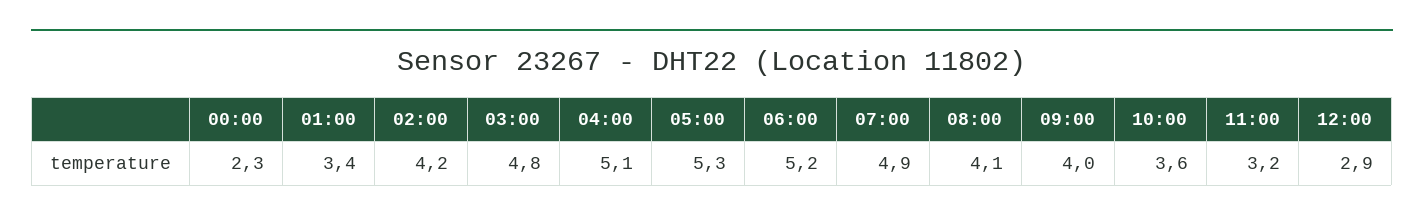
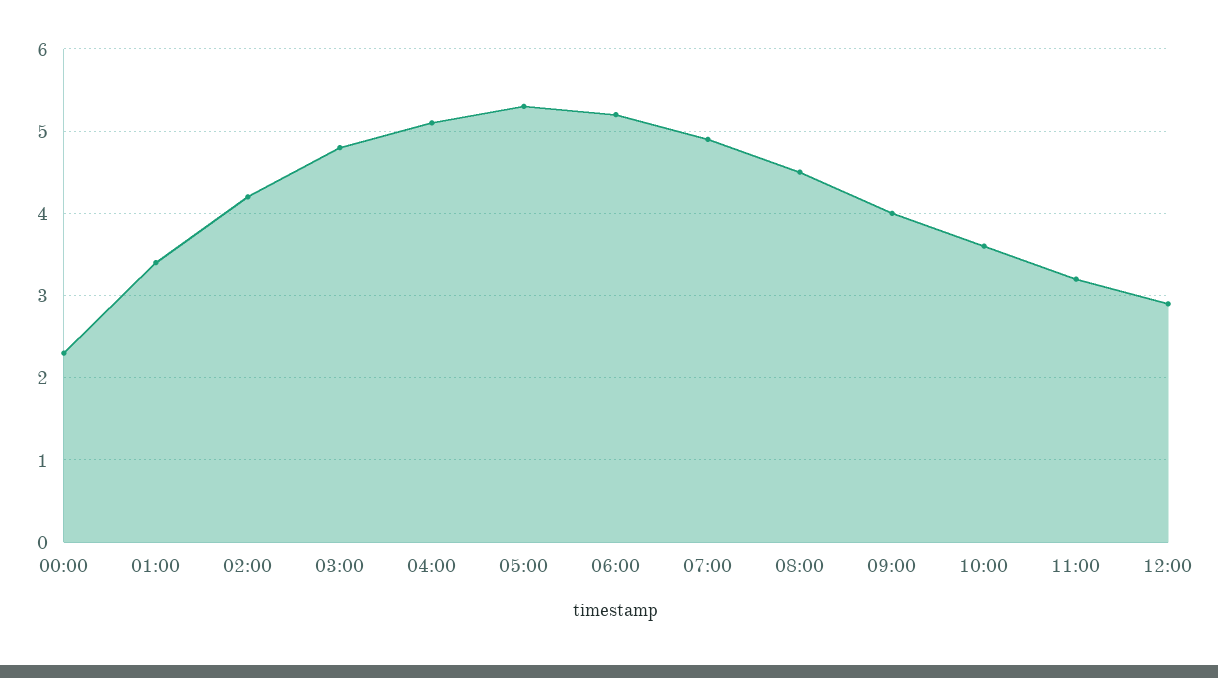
  {
    "00:00": 2.3,
    "01:00": 3.4,
    "02:00": 4.2,
    "03:00": 4.8,
    "04:00": 5.1,
    "05:00": 5.3,
    "06:00": 5.2,
    "07:00": 4.9,
-   "08:00": 4.1,
+   "08:00": 4.5,
    "09:00": 4,
    "10:00": 3.6,
    "11:00": 3.2,
    "12:00": 2.9
  }

